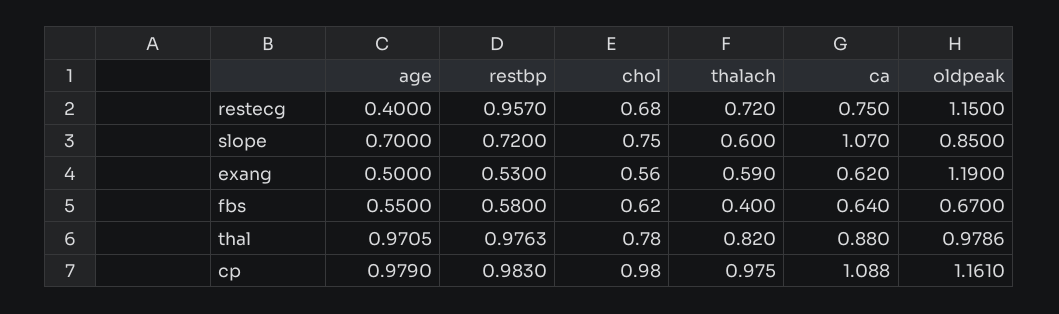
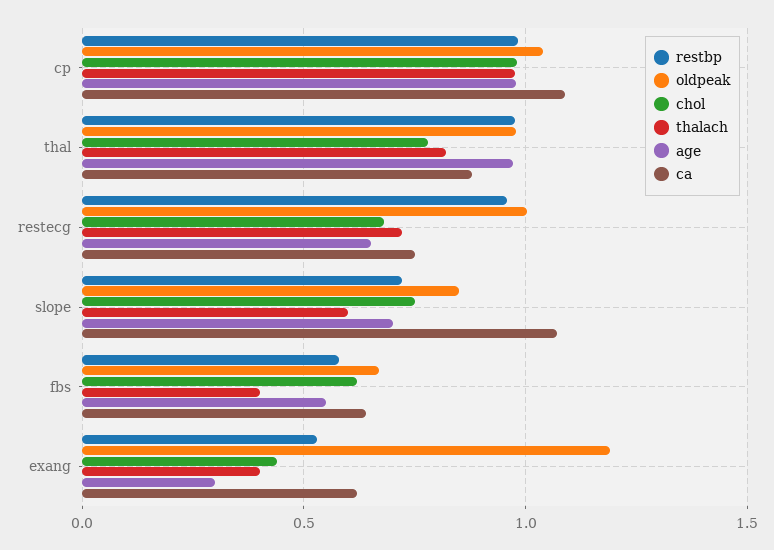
  {
    "age": {
-     "restecg": 0.4,
+     "restecg": 0.65,
      "slope": 0.7,
-     "exang": 0.5,
+     "exang": 0.3,
      "fbs": 0.55,
      "thal": 0.9705,
      "cp": 0.979
    },
    "restbp": {
      "restecg": 0.957,
      "slope": 0.72,
      "exang": 0.53,
      "fbs": 0.58,
      "thal": 0.9763,
      "cp": 0.983
    },
    "chol": {
      "restecg": 0.68,
      "slope": 0.75,
-     "exang": 0.56,
+     "exang": 0.45,
      "fbs": 0.62,
      "thal": 0.78,
      "cp": 0.98
    },
    "thalach": {
      "restecg": 0.72,
      "slope": 0.6,
-     "exang": 0.59,
+     "exang": 0.4,
      "fbs": 0.4,
      "thal": 0.82,
      "cp": 0.975
    },
    "ca": {
      "restecg": 0.75,
      "slope": 1.07,
      "exang": 0.62,
      "fbs": 0.64,
      "thal": 0.88,
      "cp": 1.088
    },
    "oldpeak": {
-     "restecg": 1.15,
+     "restecg": 1,
      "slope": 0.85,
      "exang": 1.19,
      "fbs": 0.67,
      "thal": 0.9786,
-     "cp": 1.161
+     "cp": 1.05
    }
  }

